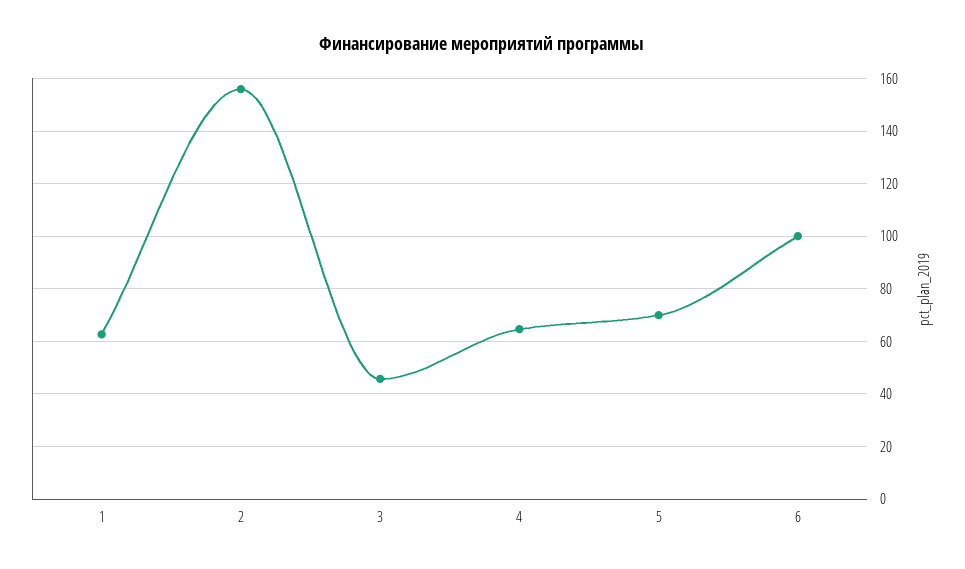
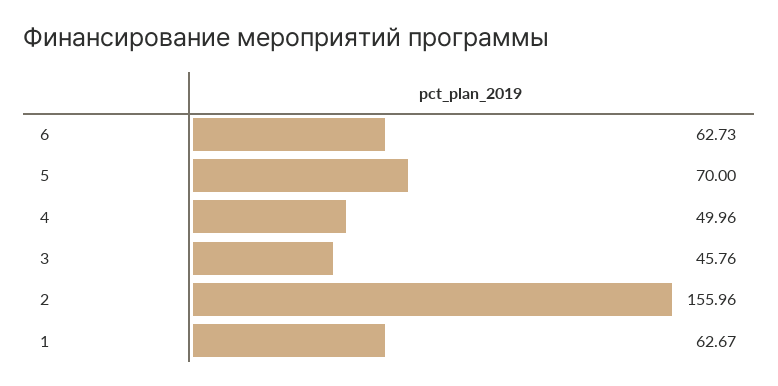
  {
    "1": 62.67,
    "2": 155.96,
    "3": 45.76,
-   "4": 65,
+   "4": 49.96,
    "5": 70,
-   "6": 100
+   "6": 62.73
  }

